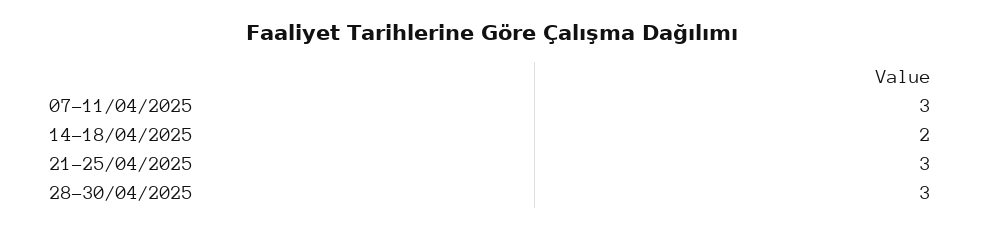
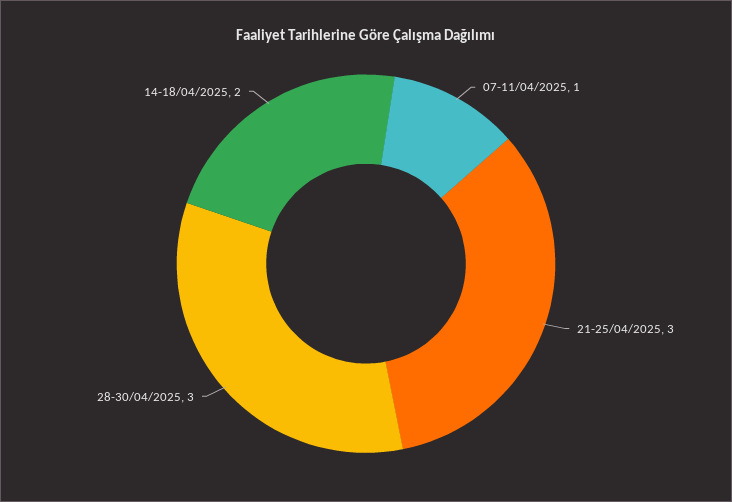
  {
-   "07-11/04/2025": 3,
+   "07-11/04/2025": 1,
    "14-18/04/2025": 2,
    "21-25/04/2025": 3,
    "28-30/04/2025": 3
  }

